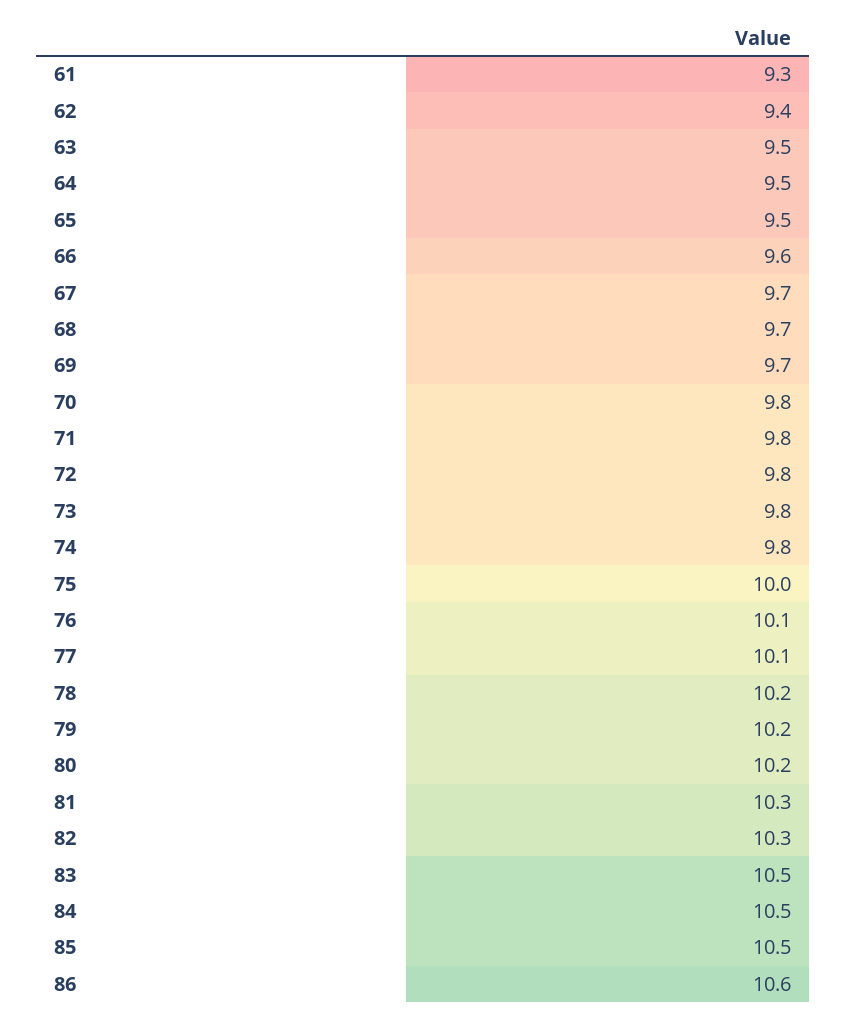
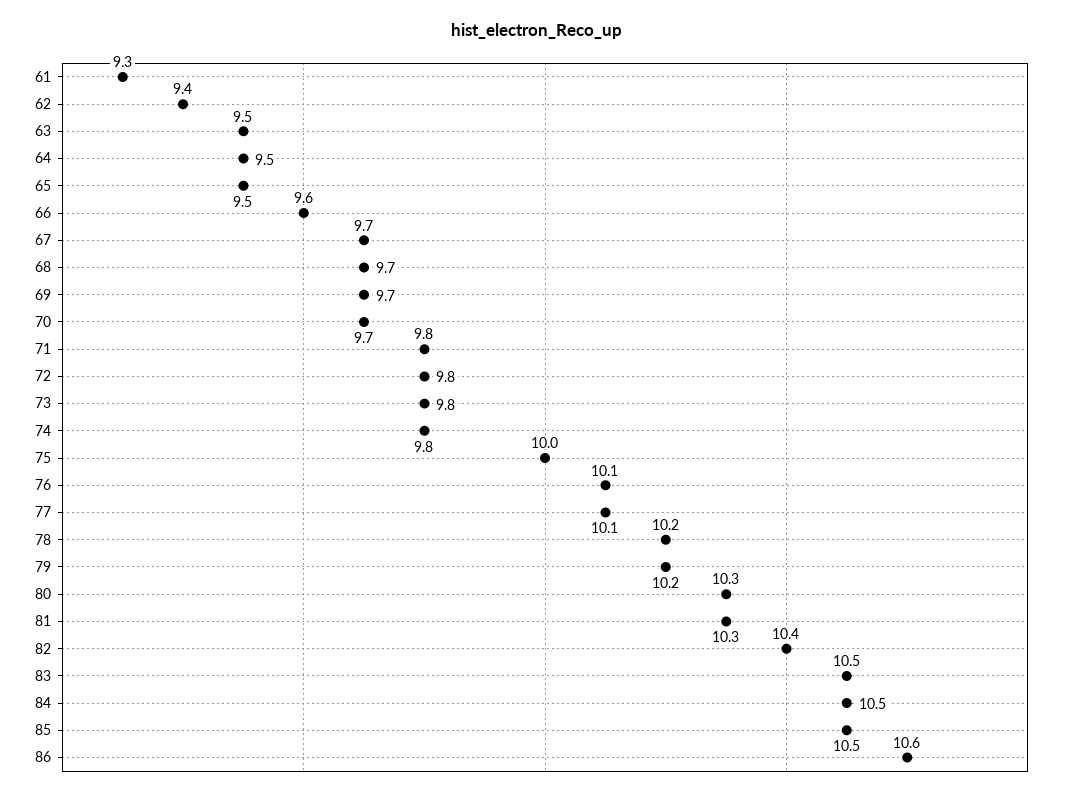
  {
    "61": 9.3,
    "62": 9.4,
    "63": 9.5,
    "64": 9.5,
    "65": 9.5,
    "66": 9.6,
    "67": 9.7,
    "68": 9.7,
    "69": 9.7,
-   "70": 9.8,
+   "70": 9.7,
    "71": 9.8,
    "72": 9.8,
    "73": 9.8,
    "74": 9.8,
    "75": 10,
    "76": 10.1,
    "77": 10.1,
    "78": 10.2,
    "79": 10.2,
-   "80": 10.2,
+   "80": 10.3,
    "81": 10.3,
-   "82": 10.3,
+   "82": 10.4,
    "83": 10.5,
    "84": 10.5,
    "85": 10.5,
    "86": 10.6
  }

